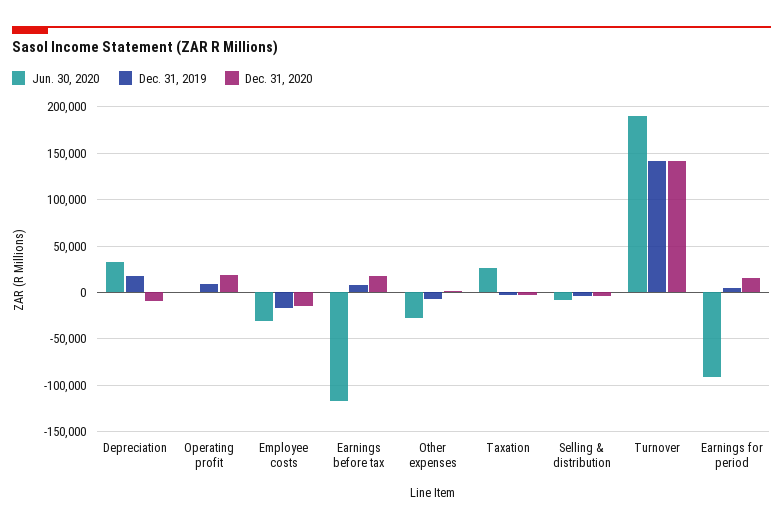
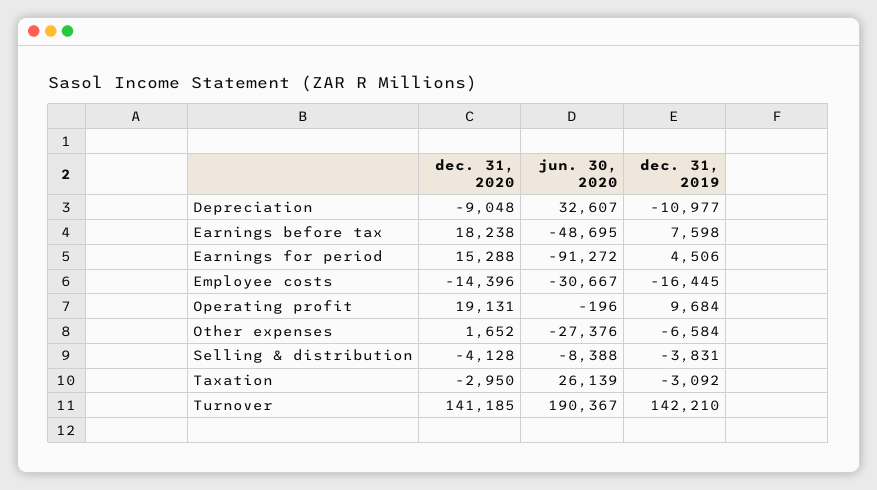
  {
    "Jun. 30, 2020": {
      "Depreciation": 32607,
      "Operating profit": -196,
      "Employee costs": -30667,
-     "Earnings before tax": -120000,
+     "Earnings before tax": -48695,
      "Other expenses": -27376,
      "Taxation": 26139,
      "Selling & distribution": -8388,
      "Turnover": 190367,
      "Earnings for period": -91272
    },
    "Dec. 31, 2019": {
-     "Depreciation": 20000,
+     "Depreciation": -10977,
      "Operating profit": 9684,
      "Employee costs": -16445,
      "Earnings before tax": 7598,
      "Other expenses": -6584,
      "Taxation": -3092,
      "Selling & distribution": -3831,
      "Turnover": 142210,
      "Earnings for period": 4506
    },
    "Dec. 31, 2020": {
      "Depreciation": -9048,
      "Operating profit": 19131,
      "Employee costs": -14396,
      "Earnings before tax": 18238,
      "Other expenses": 1652,
      "Taxation": -2950,
      "Selling & distribution": -4128,
      "Turnover": 141185,
      "Earnings for period": 15288
    }
  }

